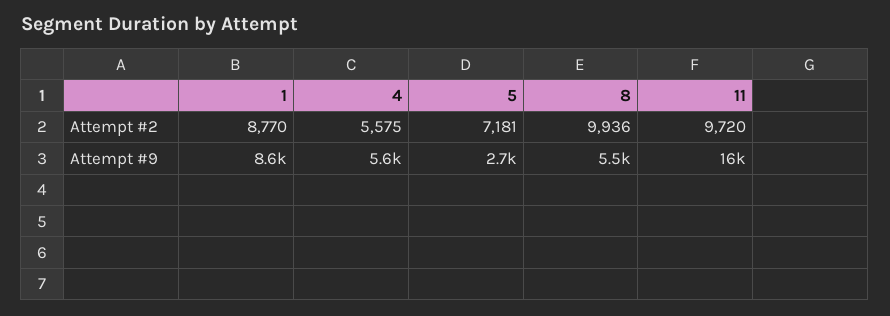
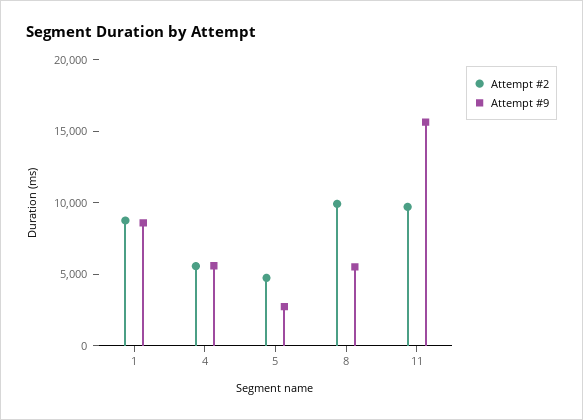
  {
    "Attempt #2": {
      "1": 8770,
      "4": 5575,
-     "5": 7181,
+     "5": 5000,
      "8": 9936,
      "11": 9720
    },
    "Attempt #9": {
      "1": 8600,
      "4": 5600,
      "5": 2700,
      "8": 5500,
      "11": 16000
    }
  }

